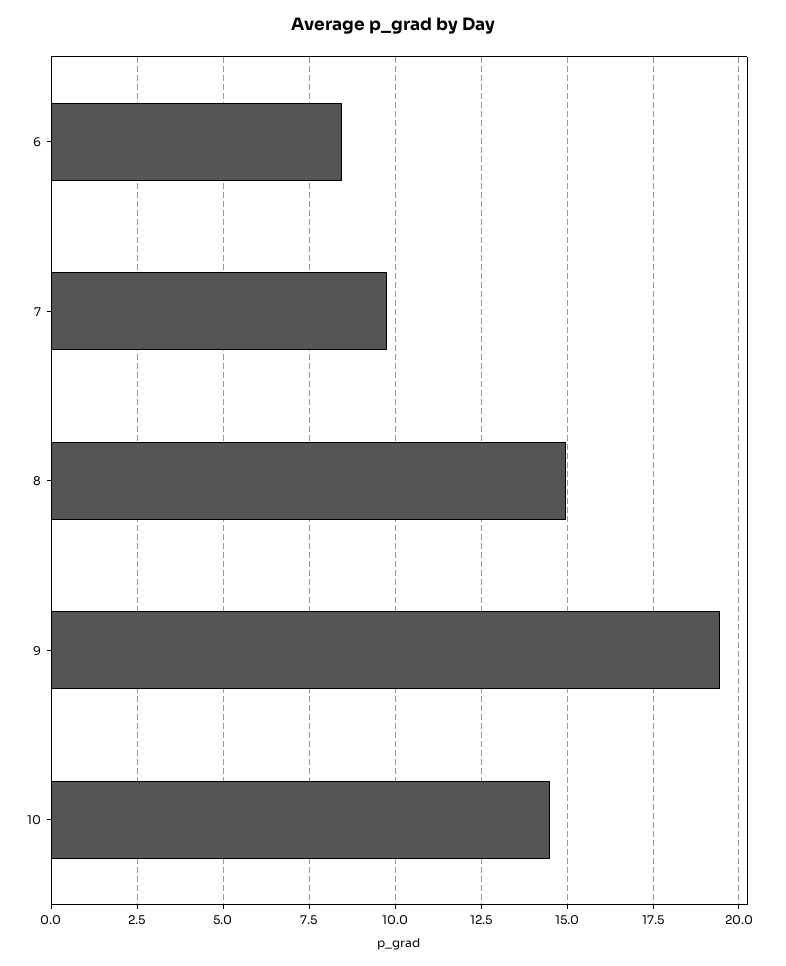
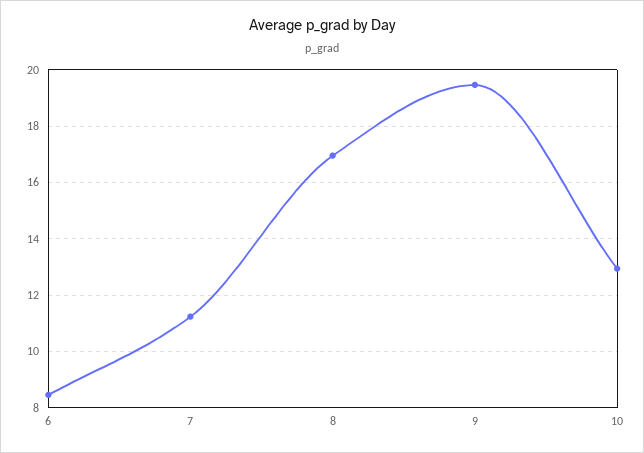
  {
    "6": 8.5,
-   "7": 9.75,
+   "7": 11.25,
-   "8": 15,
+   "8": 17,
    "9": 19.5,
-   "10": 14.5
+   "10": 13
  }

